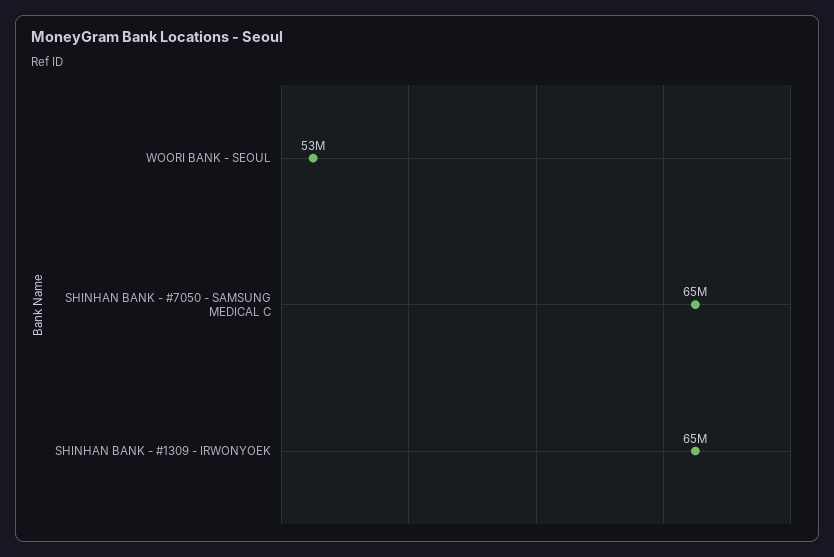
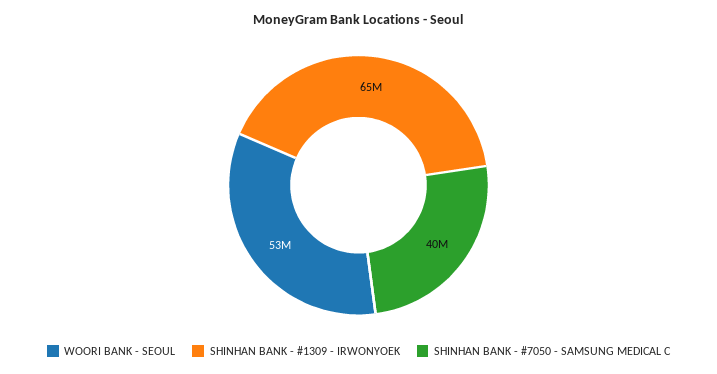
  {
    "WOORI BANK - SEOUL": 53000000,
-   "SHINHAN BANK - #7050 - SAMSUNG MEDICAL C": 65000000,
+   "SHINHAN BANK - #7050 - SAMSUNG MEDICAL C": 40000000,
    "SHINHAN BANK - #1309 - IRWONYOEK": 65000000
  }

